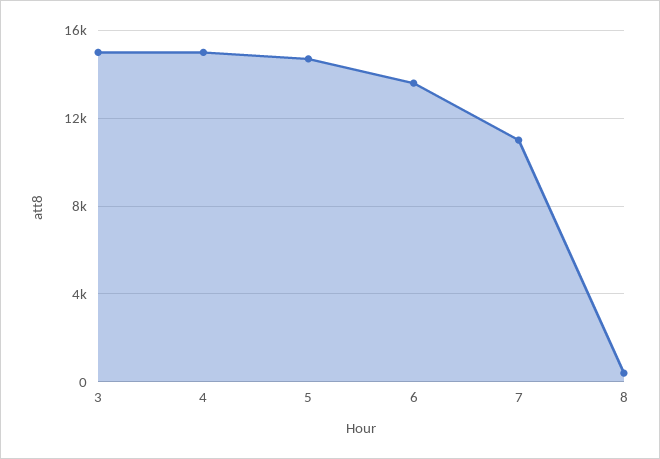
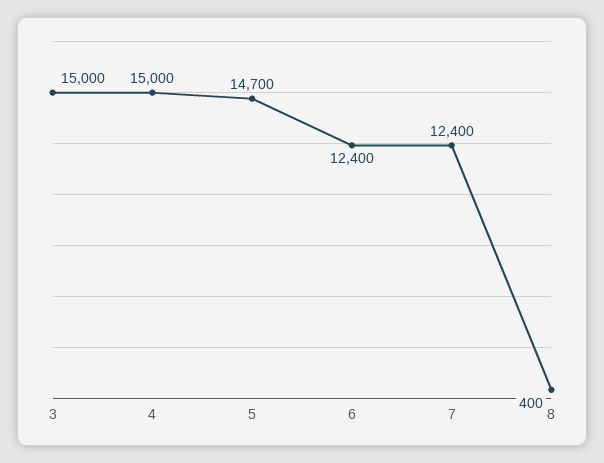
  {
    "3": 15000,
    "4": 15000,
    "5": 14700,
-   "6": 13500,
+   "6": 12400,
-   "7": 11000,
+   "7": 12400,
    "8": 400
  }

